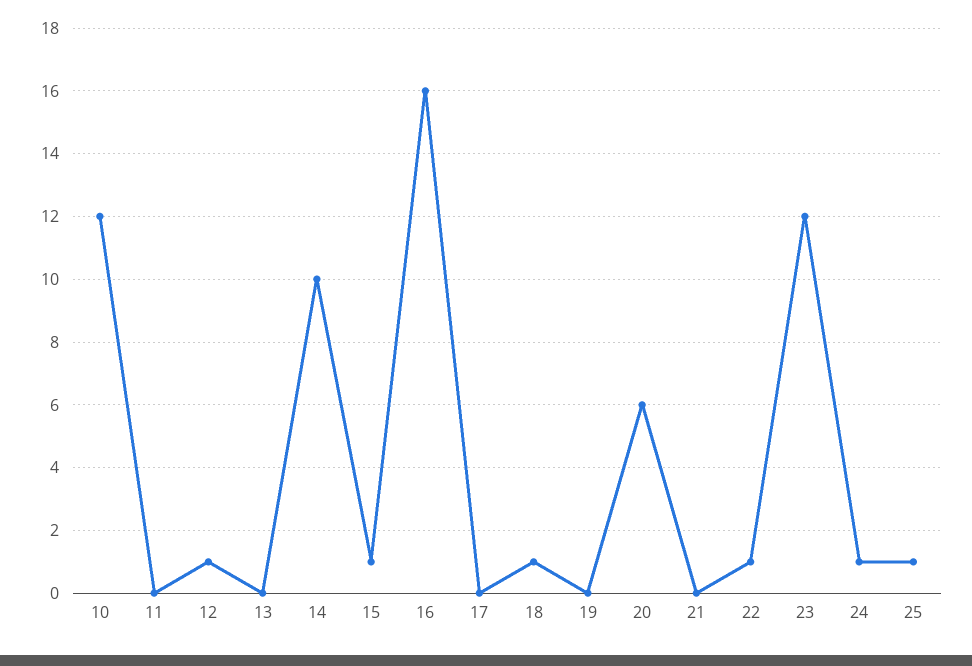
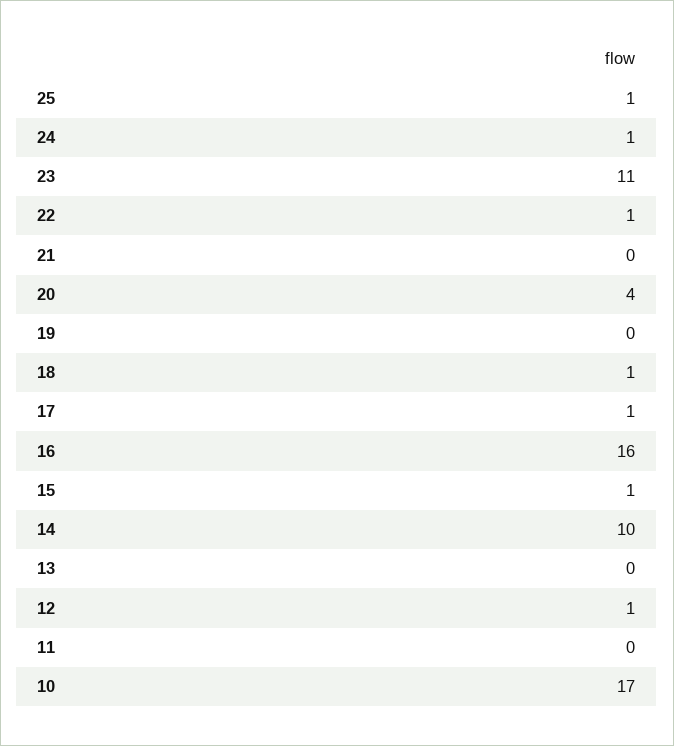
  {
-   "10": 12,
+   "10": 17,
    "11": 0,
    "12": 1,
    "13": 0,
    "14": 10,
    "15": 1,
    "16": 16,
-   "17": 0,
+   "17": 1,
    "18": 1,
    "19": 0,
-   "20": 6,
+   "20": 4,
    "21": 0,
    "22": 1,
-   "23": 12,
+   "23": 11,
    "24": 1,
    "25": 1
  }

